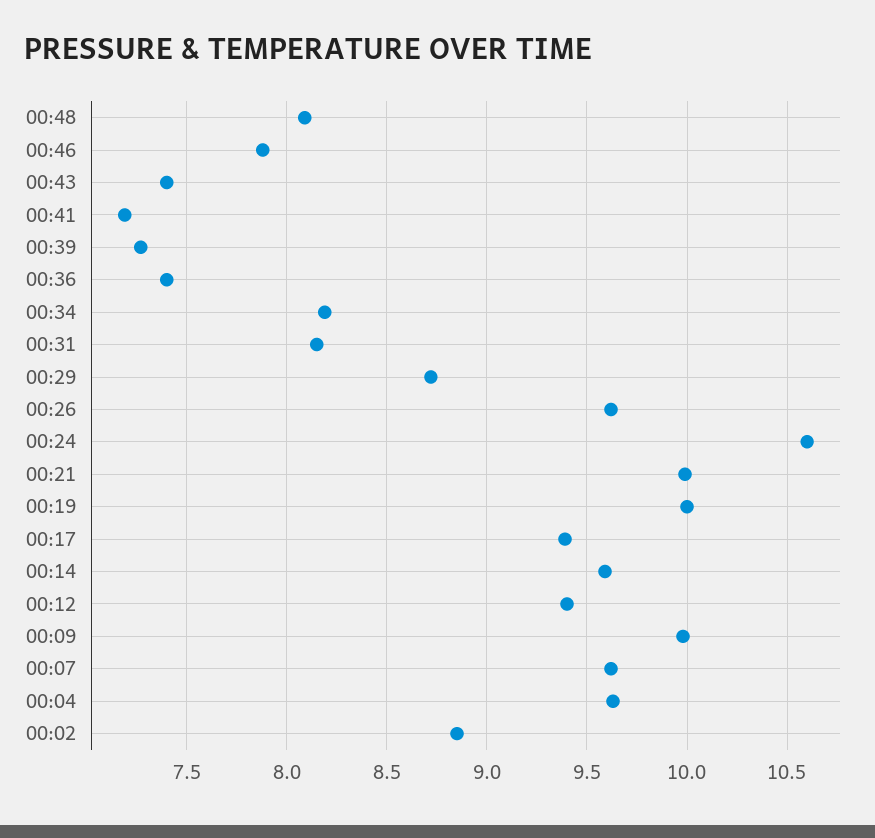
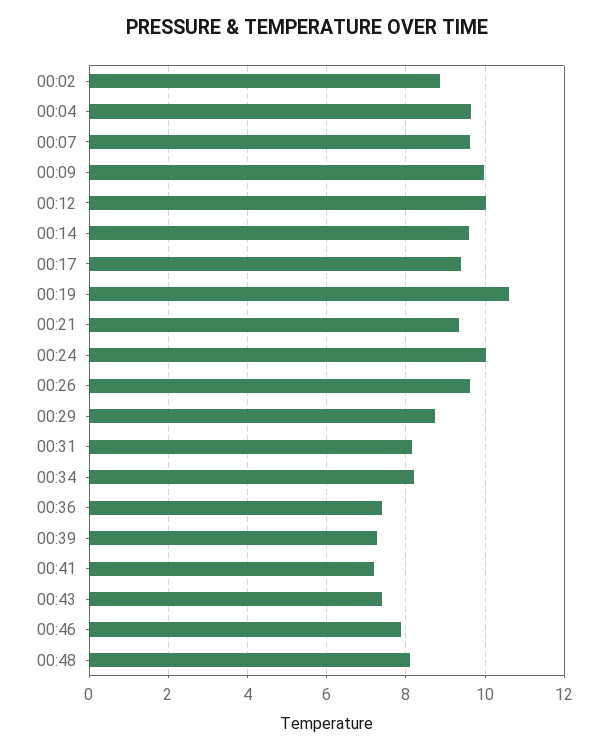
  {
    "00:48": 8.1,
    "00:46": 7.9,
    "00:43": 7.4,
    "00:41": 7.2,
    "00:39": 7.25,
    "00:36": 7.4,
    "00:34": 8.2,
    "00:31": 8.15,
    "00:29": 8.7,
    "00:26": 9.6,
-   "00:24": 10.6,
+   "00:24": 10,
-   "00:21": 10,
+   "00:21": 9.4,
-   "00:19": 10,
+   "00:19": 10.6,
    "00:17": 9.4,
    "00:14": 9.6,
-   "00:12": 9.4,
+   "00:12": 10,
    "00:09": 10,
    "00:07": 9.6,
    "00:04": 9.65,
    "00:02": 8.85
  }

